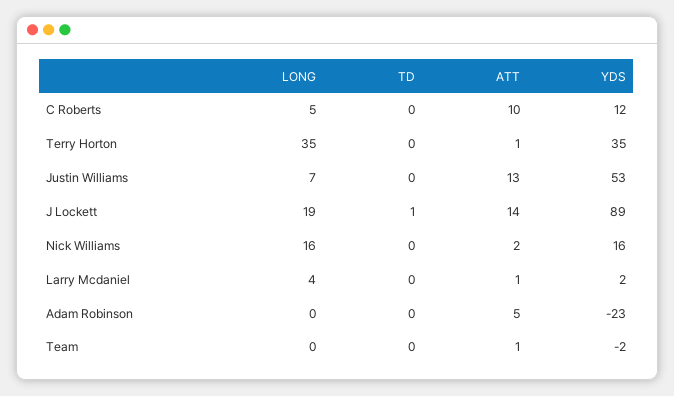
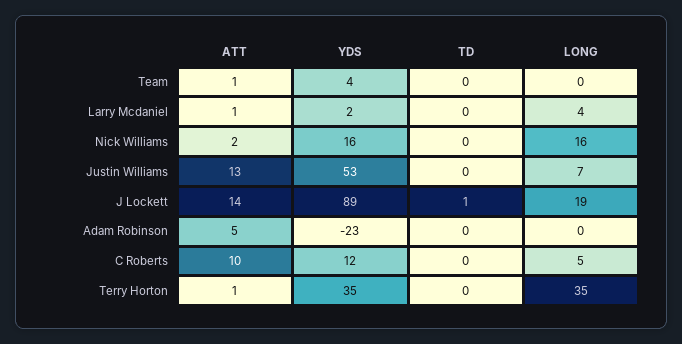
  {
    "LONG": {
      "C Roberts": 5,
      "Terry Horton": 35,
      "Justin Williams": 7,
      "J Lockett": 19,
      "Nick Williams": 16,
      "Larry Mcdaniel": 4,
      "Adam Robinson": 0,
      "Team": 0
    },
    "TD": {
      "C Roberts": 0,
      "Terry Horton": 0,
      "Justin Williams": 0,
      "J Lockett": 1,
      "Nick Williams": 0,
      "Larry Mcdaniel": 0,
      "Adam Robinson": 0,
      "Team": 0
    },
    "ATT": {
      "C Roberts": 10,
      "Terry Horton": 1,
      "Justin Williams": 13,
      "J Lockett": 14,
      "Nick Williams": 2,
      "Larry Mcdaniel": 1,
      "Adam Robinson": 5,
      "Team": 1
    },
    "YDS": {
      "C Roberts": 12,
      "Terry Horton": 35,
      "Justin Williams": 53,
      "J Lockett": 89,
      "Nick Williams": 16,
      "Larry Mcdaniel": 2,
      "Adam Robinson": -23,
-     "Team": -2
+     "Team": 4
    }
  }

